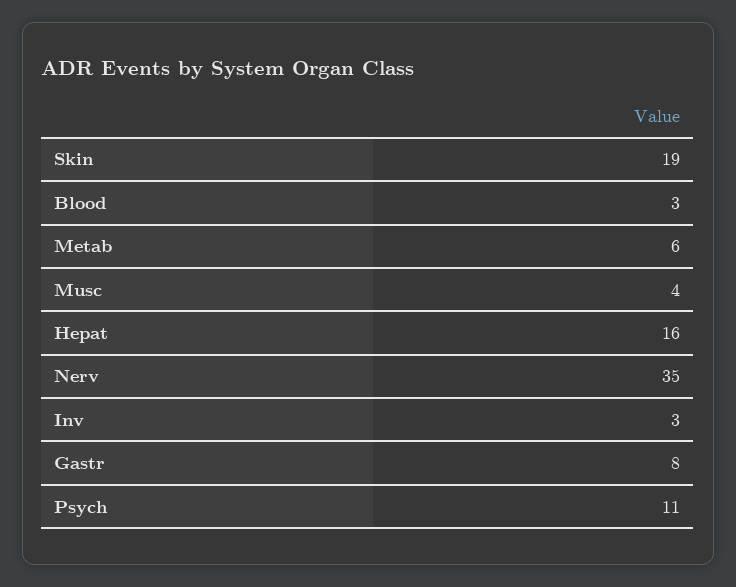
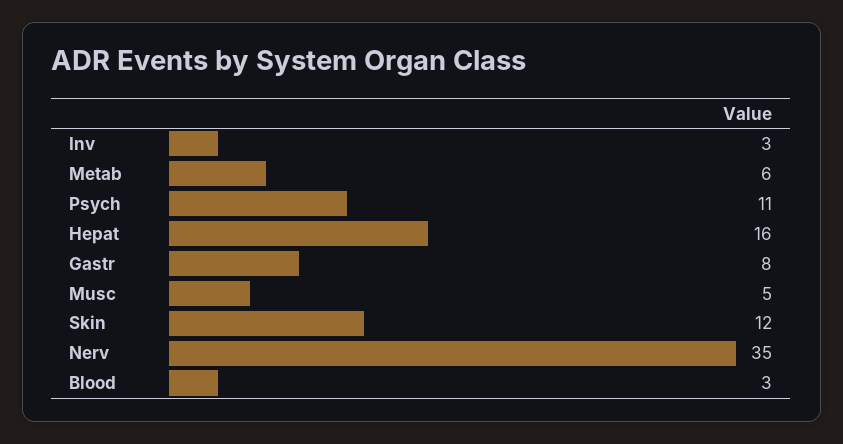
  {
-   "Skin": 19,
+   "Skin": 12,
    "Blood": 3,
    "Metab": 6,
-   "Musc": 4,
+   "Musc": 5,
    "Hepat": 16,
    "Nerv": 35,
    "Inv": 3,
    "Gastr": 8,
    "Psych": 11
  }

